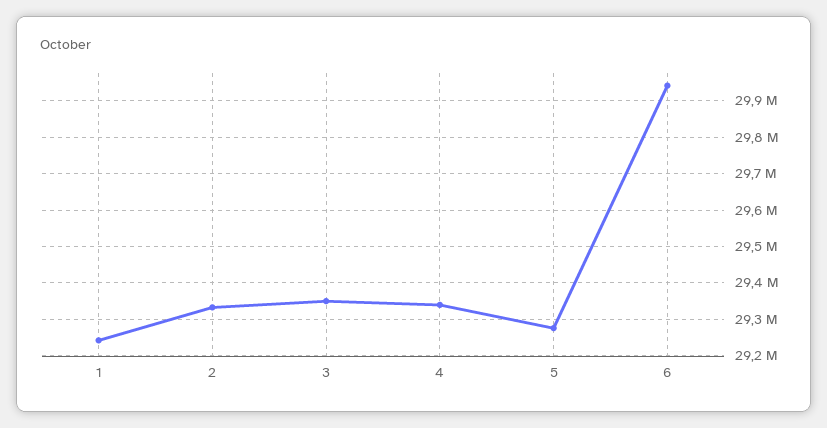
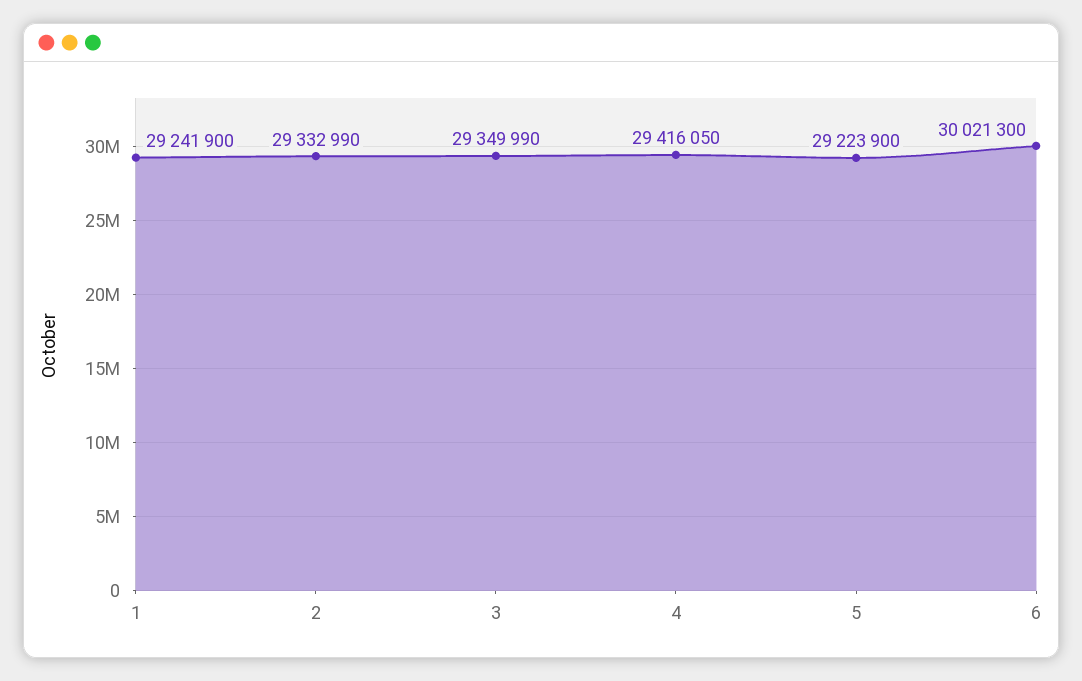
  {
    "1": 29241900,
    "2": 29332990,
    "3": 29349990,
-   "4": 29340000,
+   "4": 29416050,
-   "5": 29280000,
+   "5": 29223900,
-   "6": 29940000
+   "6": 30021300
  }

